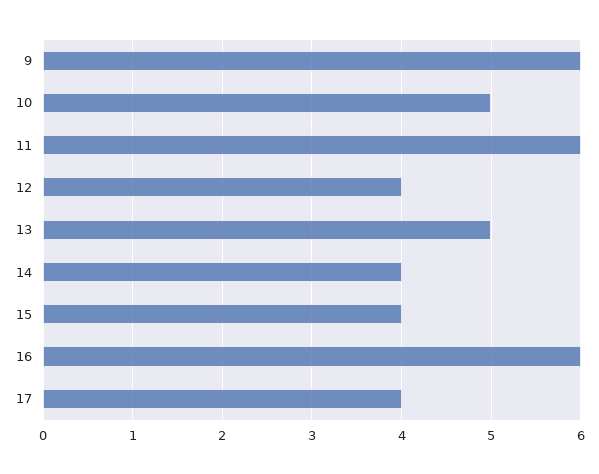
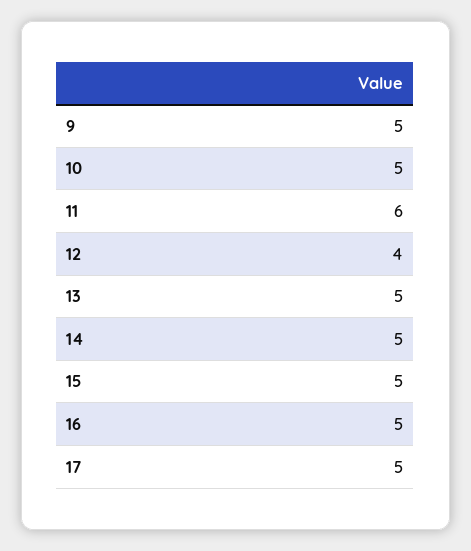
  {
-   "9": 6,
+   "9": 5,
    "10": 5,
    "11": 6,
    "12": 4,
    "13": 5,
-   "14": 4,
+   "14": 5,
-   "15": 4,
+   "15": 5,
-   "16": 6,
+   "16": 5,
-   "17": 4
+   "17": 5
  }

